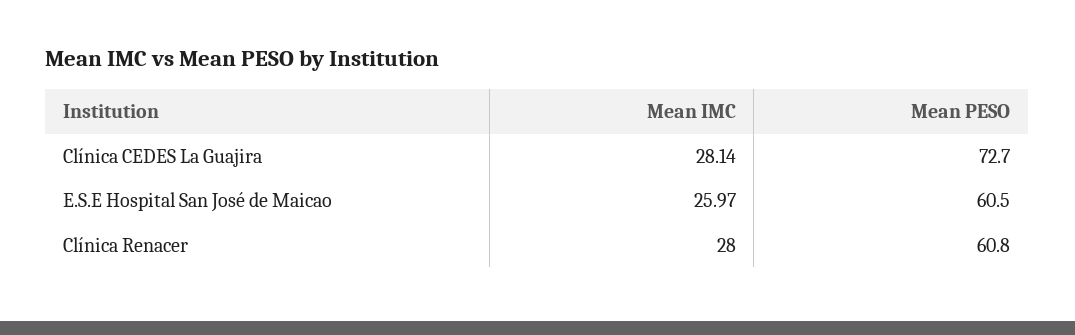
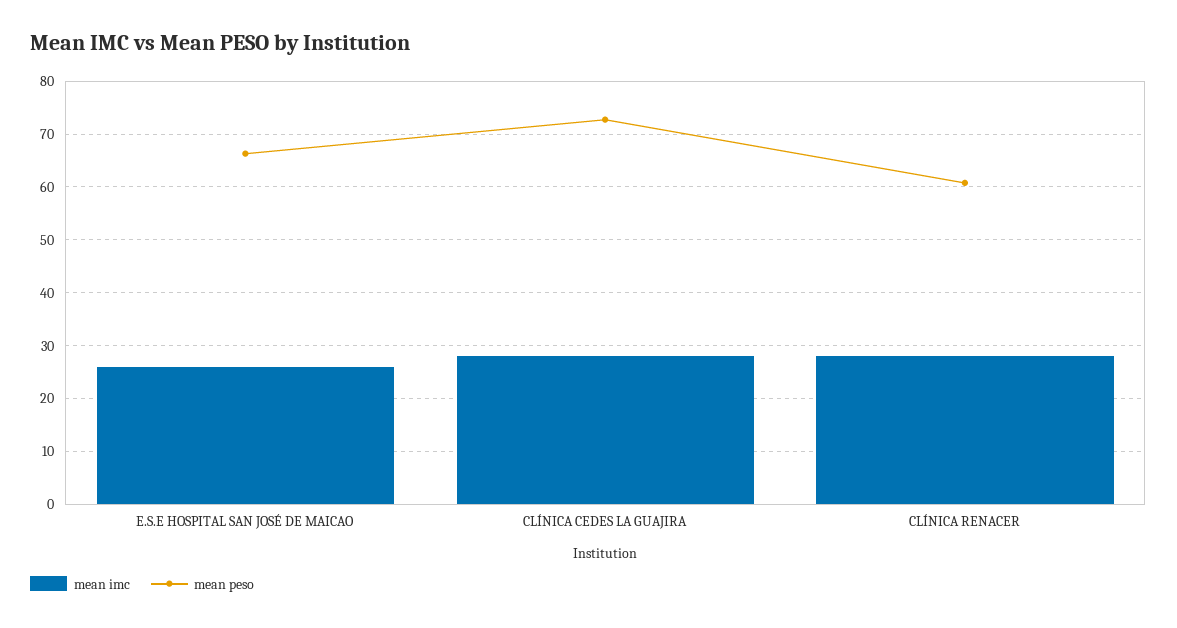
  {
    "Mean IMC": {
      "Clínica CEDES La Guajira": 28.14,
      "E.S.E Hospital San José de Maicao": 25.97,
      "Clínica Renacer": 28
    },
    "Mean PESO": {
      "Clínica CEDES La Guajira": 72.7,
-     "E.S.E Hospital San José de Maicao": 60.5,
+     "E.S.E Hospital San José de Maicao": 66,
      "Clínica Renacer": 60.8
    }
  }

